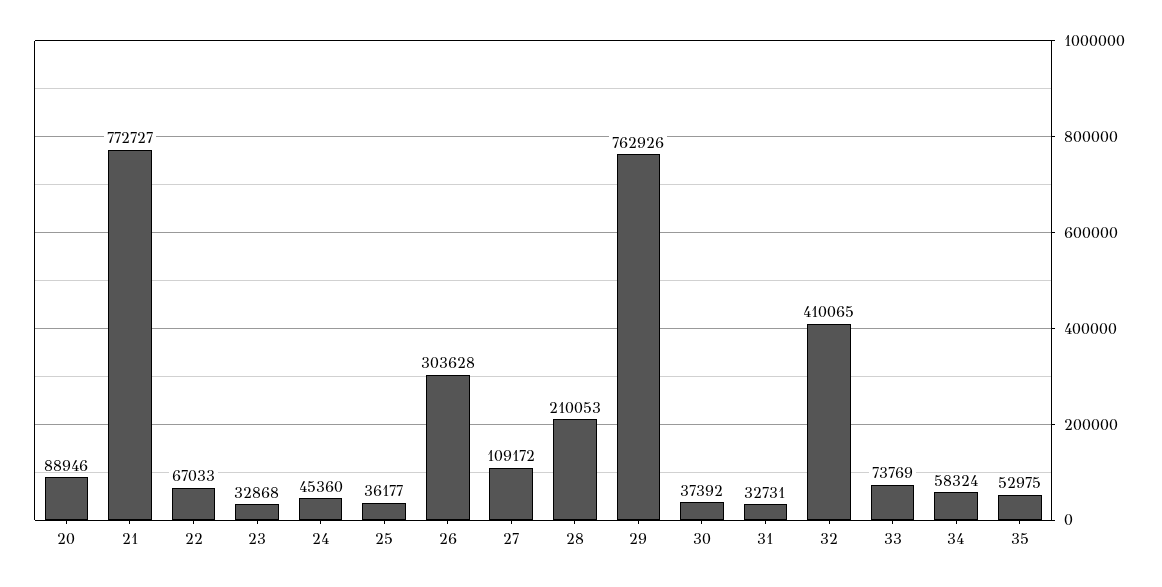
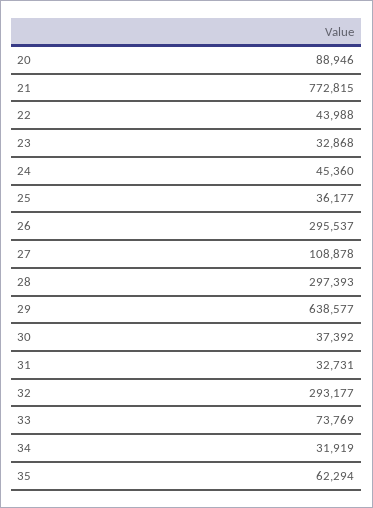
  {
    "20": 88946,
-   "21": 772727,
+   "21": 772815,
-   "22": 67033,
+   "22": 43988,
    "23": 32868,
    "24": 45360,
    "25": 36177,
-   "26": 303628,
+   "26": 295537,
-   "27": 109172,
+   "27": 108878,
-   "28": 210053,
+   "28": 297393,
-   "29": 762926,
+   "29": 638577,
    "30": 37392,
    "31": 32731,
-   "32": 410065,
+   "32": 293177,
    "33": 73769,
-   "34": 58324,
+   "34": 31919,
-   "35": 52975
+   "35": 62294
  }

